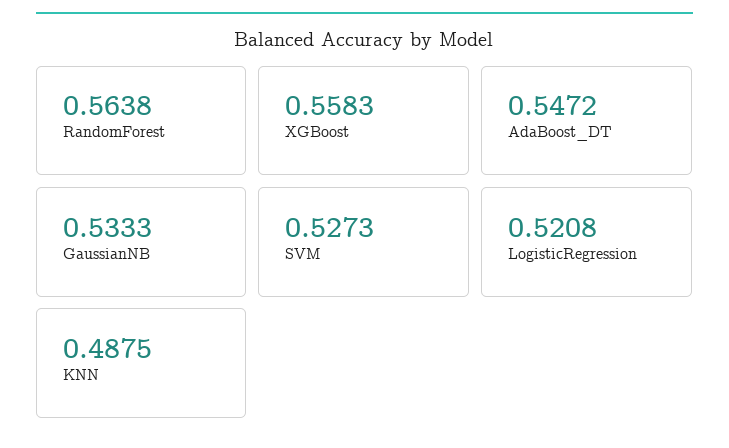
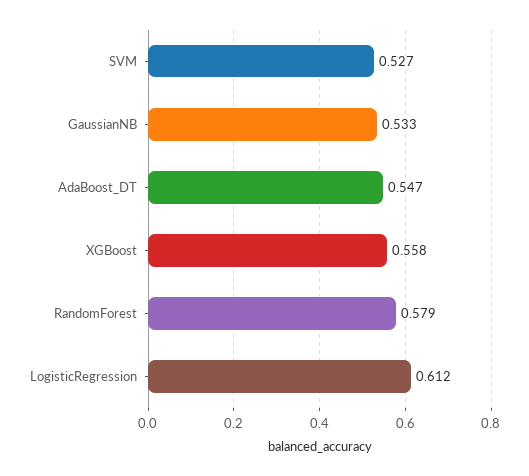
  {
-   "RandomForest": 0.5638,
+   "RandomForest": 0.579,
    "XGBoost": 0.5583,
    "AdaBoost_DT": 0.5472,
    "GaussianNB": 0.5333,
    "SVM": 0.5273,
-   "LogisticRegression": 0.5208,
+   "LogisticRegression": 0.612
-   "KNN": 0.4875
  }

